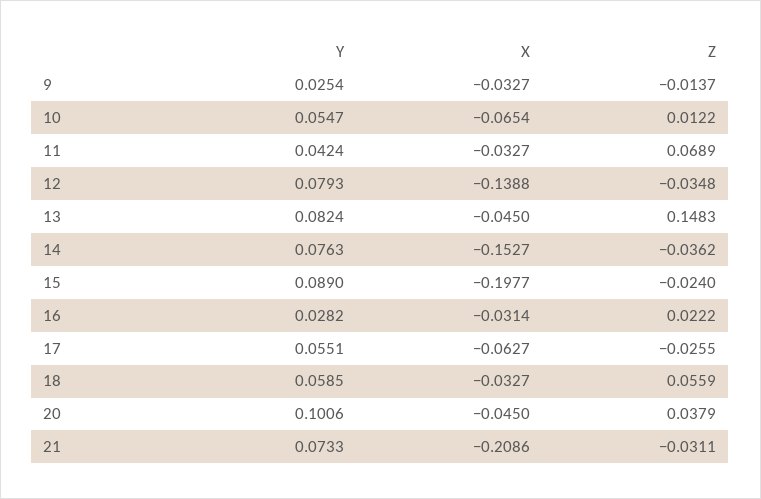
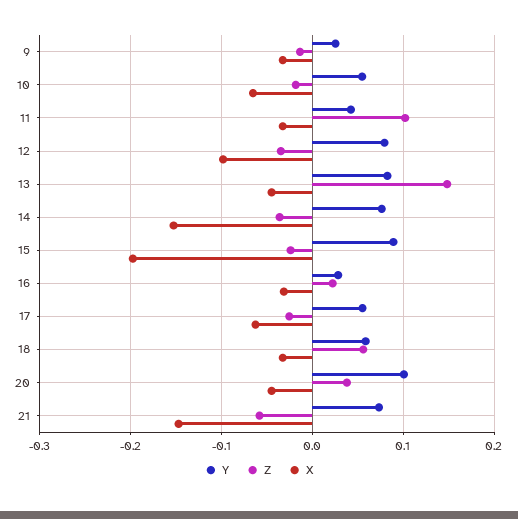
  {
    "Y": {
      "9": 0.0254,
      "10": 0.0547,
      "11": 0.0424,
      "12": 0.0793,
      "13": 0.0824,
      "14": 0.0763,
      "15": 0.089,
      "16": 0.0282,
      "17": 0.0551,
      "18": 0.0585,
      "20": 0.1006,
      "21": 0.0733
    },
    "X": {
      "9": -0.0327,
      "10": -0.0654,
      "11": -0.0327,
-     "12": -0.1388,
+     "12": -0.1,
      "13": -0.045,
      "14": -0.1527,
      "15": -0.1977,
      "16": -0.0314,
      "17": -0.0627,
      "18": -0.0327,
      "20": -0.045,
-     "21": -0.2086
+     "21": -0.15
    },
    "Z": {
      "9": -0.0137,
-     "10": 0.0122,
+     "10": -0.02,
-     "11": 0.0689,
+     "11": 0.1,
      "12": -0.0348,
      "13": 0.1483,
      "14": -0.0362,
      "15": -0.024,
      "16": 0.0222,
      "17": -0.0255,
      "18": 0.0559,
      "20": 0.0379,
-     "21": -0.0311
+     "21": -0.06
    }
  }

